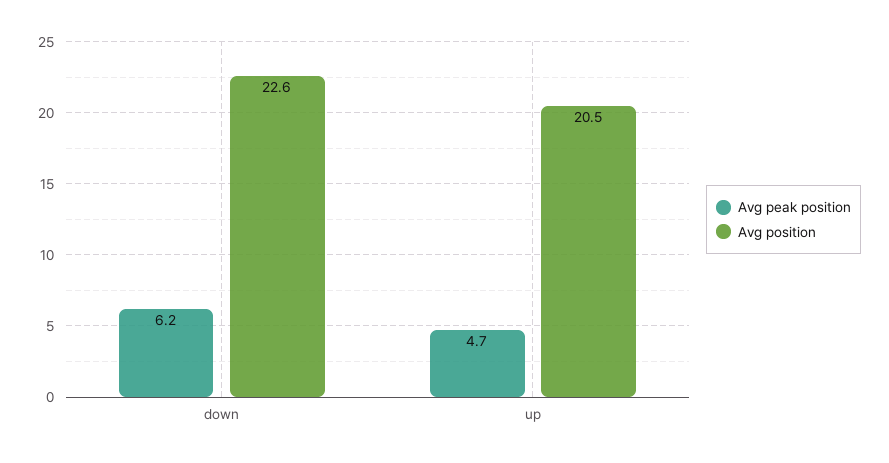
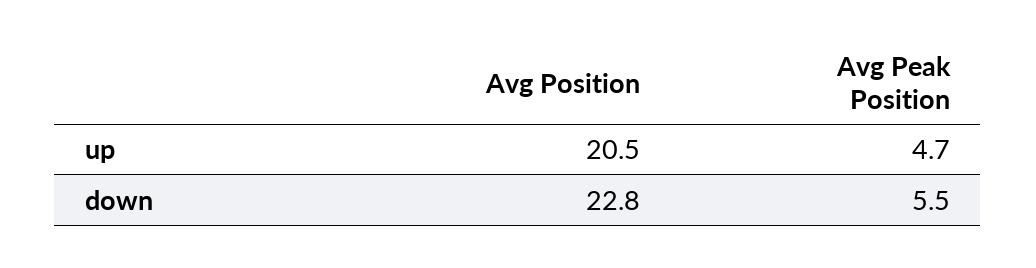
  {
    "Avg peak position": {
-     "down": 6.2,
+     "down": 5.5,
      "up": 4.7
    },
    "Avg position": {
-     "down": 22.6,
+     "down": 22.8,
      "up": 20.5
    }
  }

